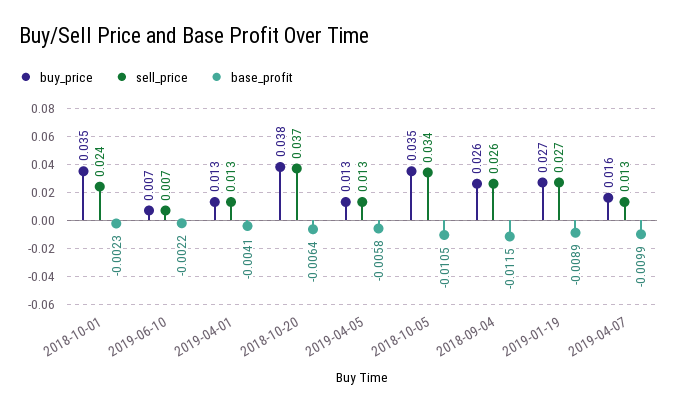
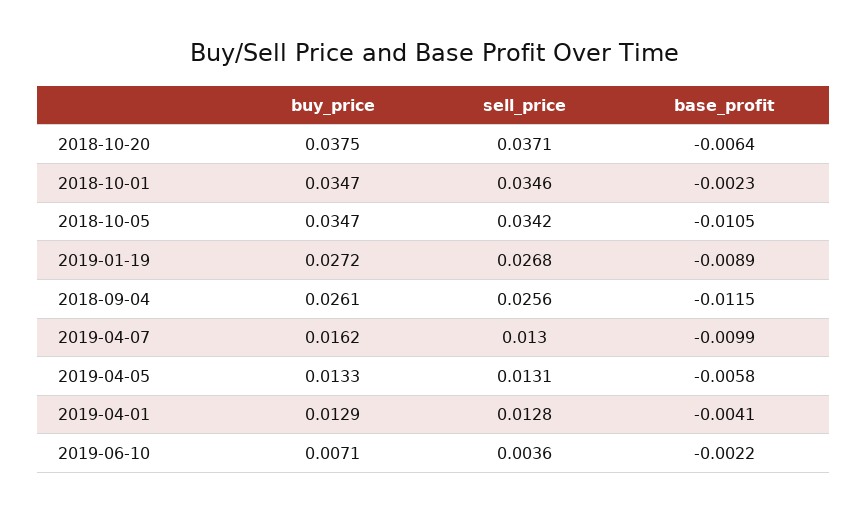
  {
    "buy_price": {
      "2018-10-01": 0.0347,
      "2019-06-10": 0.0071,
      "2019-04-01": 0.0129,
      "2018-10-20": 0.0375,
      "2019-04-05": 0.0133,
      "2018-10-05": 0.0347,
      "2018-09-04": 0.0261,
      "2019-01-19": 0.0272,
      "2019-04-07": 0.0162
    },
    "sell_price": {
-     "2018-10-01": 0.024,
+     "2018-10-01": 0.0346,
-     "2019-06-10": 0.007,
+     "2019-06-10": 0.0036,
      "2019-04-01": 0.0128,
      "2018-10-20": 0.0371,
      "2019-04-05": 0.0131,
      "2018-10-05": 0.0342,
      "2018-09-04": 0.0256,
      "2019-01-19": 0.0268,
      "2019-04-07": 0.013
    },
    "base_profit": {
      "2018-10-01": -0.0023,
      "2019-06-10": -0.0022,
      "2019-04-01": -0.0041,
      "2018-10-20": -0.0064,
      "2019-04-05": -0.0058,
      "2018-10-05": -0.0105,
      "2018-09-04": -0.0115,
      "2019-01-19": -0.0089,
      "2019-04-07": -0.0099
    }
  }

